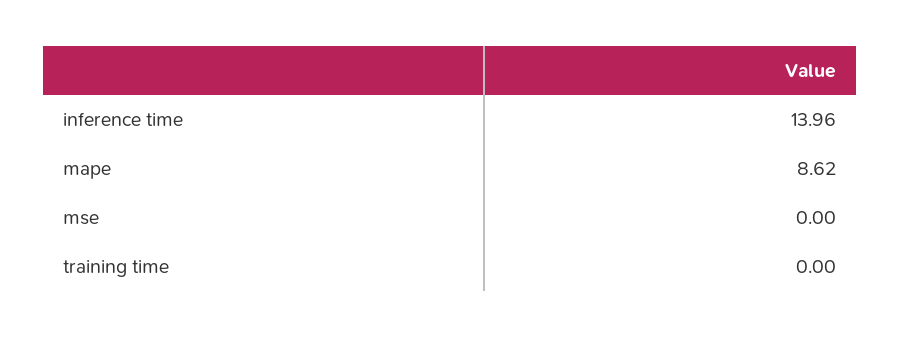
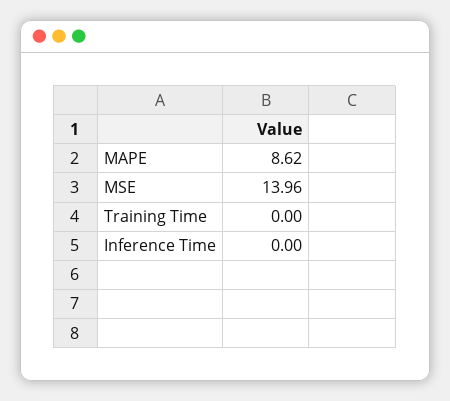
  {
-   "inference time": 13.96,
+   "inference time": 0,
    "mape": 8.62,
-   "mse": 0,
+   "mse": 13.96,
    "training time": 0
  }

